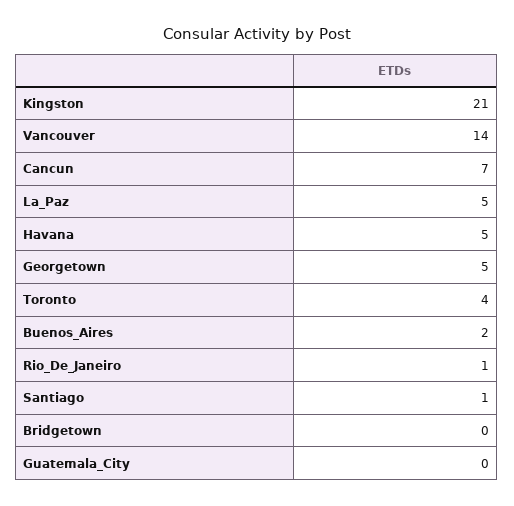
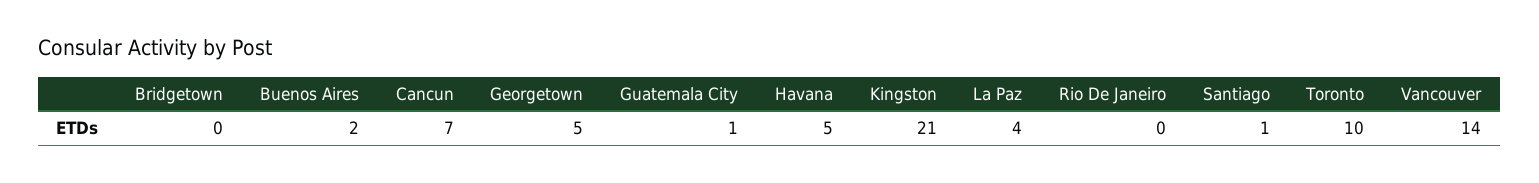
  {
    "Kingston": 21,
    "Vancouver": 14,
    "Cancun": 7,
-   "La_Paz": 5,
+   "La_Paz": 4,
    "Havana": 5,
    "Georgetown": 5,
-   "Toronto": 4,
+   "Toronto": 10,
    "Buenos_Aires": 2,
-   "Rio_De_Janeiro": 1,
+   "Rio_De_Janeiro": 0,
    "Santiago": 1,
    "Bridgetown": 0,
-   "Guatemala_City": 0
+   "Guatemala_City": 1
  }

